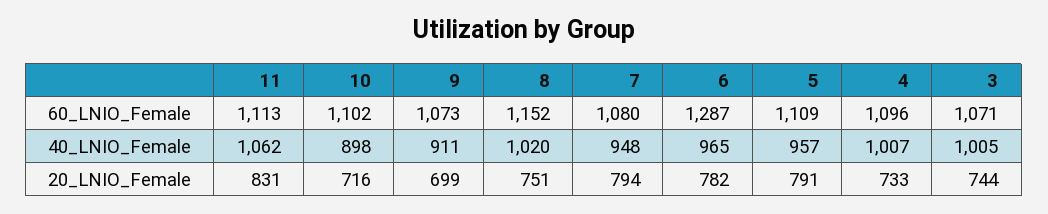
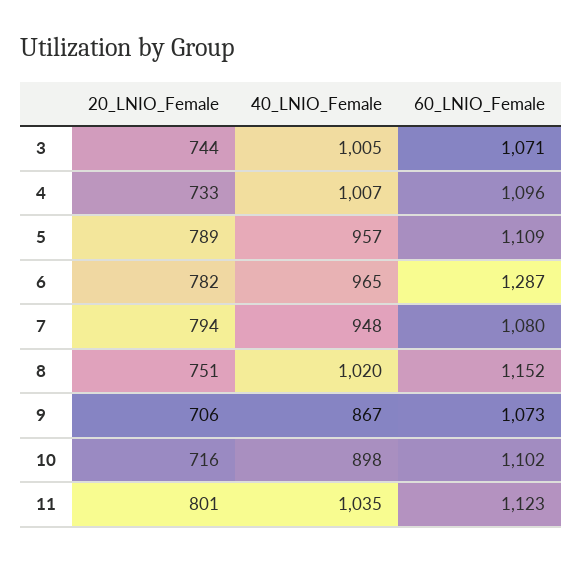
  {
    "11": {
-     "60_LNIO_Female": 1113,
+     "60_LNIO_Female": 1123,
-     "40_LNIO_Female": 1062,
+     "40_LNIO_Female": 1035,
-     "20_LNIO_Female": 831
+     "20_LNIO_Female": 801
    },
    "10": {
      "60_LNIO_Female": 1102,
      "40_LNIO_Female": 898,
      "20_LNIO_Female": 716
    },
    "9": {
      "60_LNIO_Female": 1073,
-     "40_LNIO_Female": 911,
+     "40_LNIO_Female": 867,
-     "20_LNIO_Female": 699
+     "20_LNIO_Female": 706
    },
    "8": {
      "60_LNIO_Female": 1152,
      "40_LNIO_Female": 1020,
      "20_LNIO_Female": 751
    },
    "7": {
      "60_LNIO_Female": 1080,
      "40_LNIO_Female": 948,
      "20_LNIO_Female": 794
    },
    "6": {
      "60_LNIO_Female": 1287,
      "40_LNIO_Female": 965,
      "20_LNIO_Female": 782
    },
    "5": {
      "60_LNIO_Female": 1109,
      "40_LNIO_Female": 957,
-     "20_LNIO_Female": 791
+     "20_LNIO_Female": 789
    },
    "4": {
      "60_LNIO_Female": 1096,
      "40_LNIO_Female": 1007,
      "20_LNIO_Female": 733
    },
    "3": {
      "60_LNIO_Female": 1071,
      "40_LNIO_Female": 1005,
      "20_LNIO_Female": 744
    }
  }

